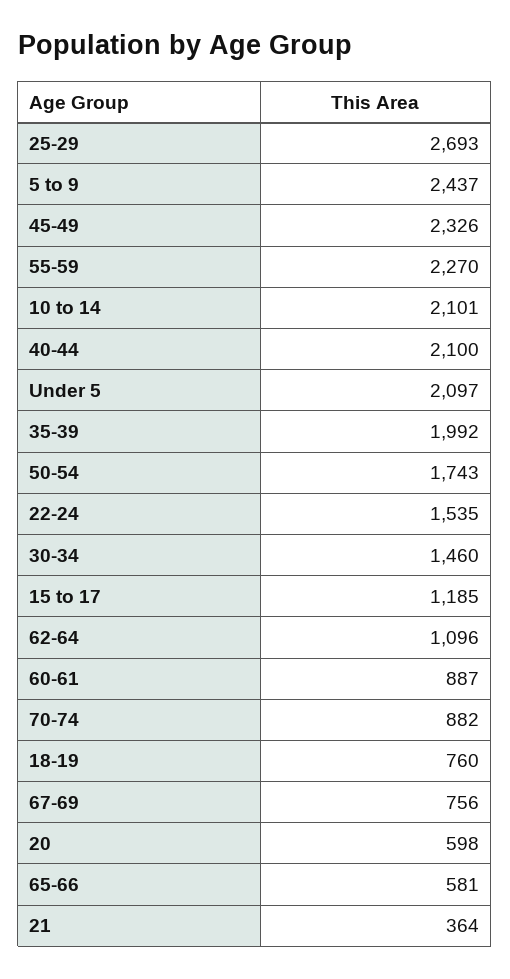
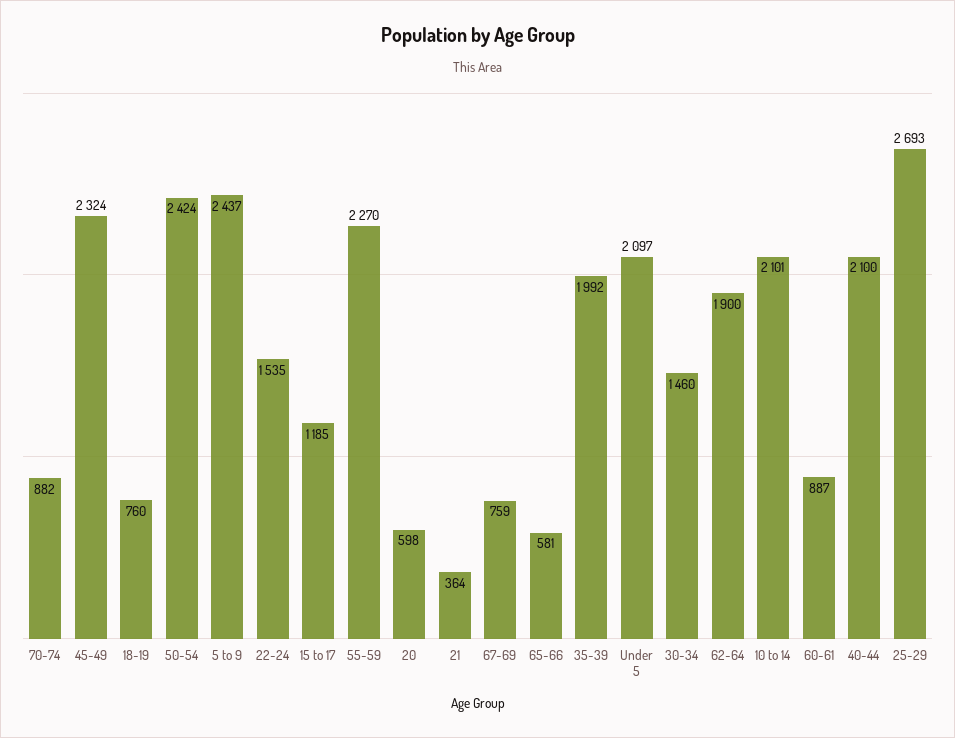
  {
    "25-29": 2693,
    "5 to 9": 2437,
-   "45-49": 2326,
+   "45-49": 2324,
    "55-59": 2270,
    "10 to 14": 2101,
    "40-44": 2100,
    "Under 5": 2097,
    "35-39": 1992,
-   "50-54": 1743,
+   "50-54": 2424,
    "22-24": 1535,
    "30-34": 1460,
    "15 to 17": 1185,
-   "62-64": 1096,
+   "62-64": 1900,
    "60-61": 887,
    "70-74": 882,
    "18-19": 760,
-   "67-69": 756,
+   "67-69": 759,
    "20": 598,
    "65-66": 581,
    "21": 364
  }

